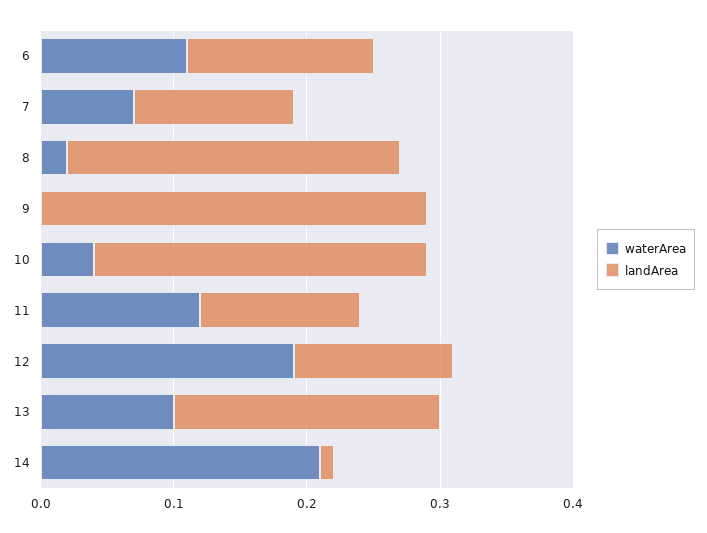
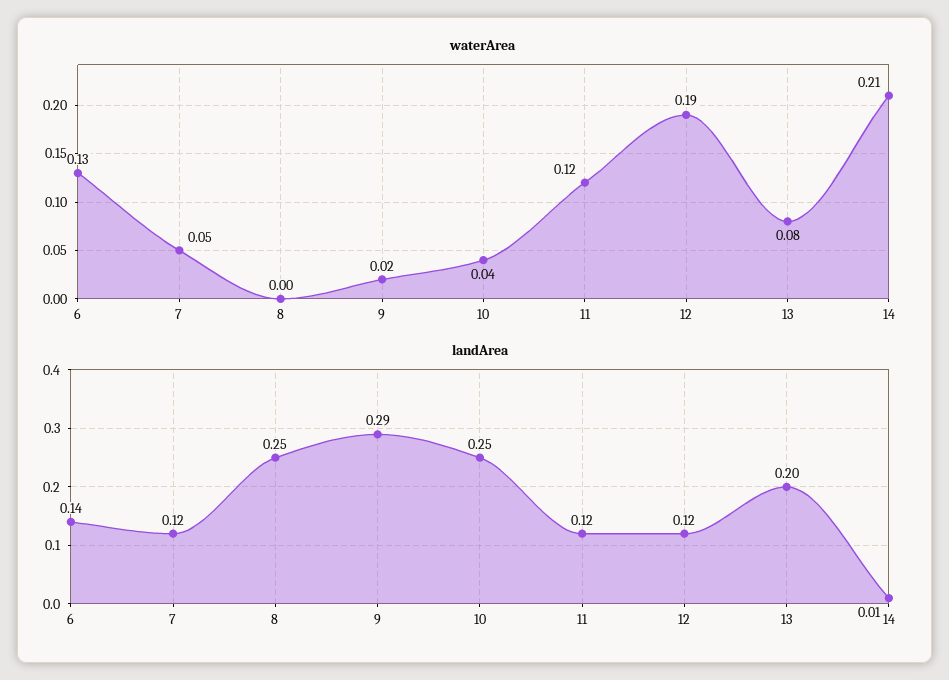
  {
    "waterArea": {
-     "6": 0.11,
+     "6": 0.13,
-     "7": 0.07,
+     "7": 0.05,
-     "8": 0.02,
+     "8": 0,
-     "9": 0,
+     "9": 0.02,
      "10": 0.04,
      "11": 0.12,
      "12": 0.19,
-     "13": 0.1,
+     "13": 0.08,
      "14": 0.21
    },
    "landArea": {
      "6": 0.14,
      "7": 0.12,
      "8": 0.25,
      "9": 0.29,
      "10": 0.25,
      "11": 0.12,
      "12": 0.12,
      "13": 0.2,
      "14": 0.01
    }
  }

